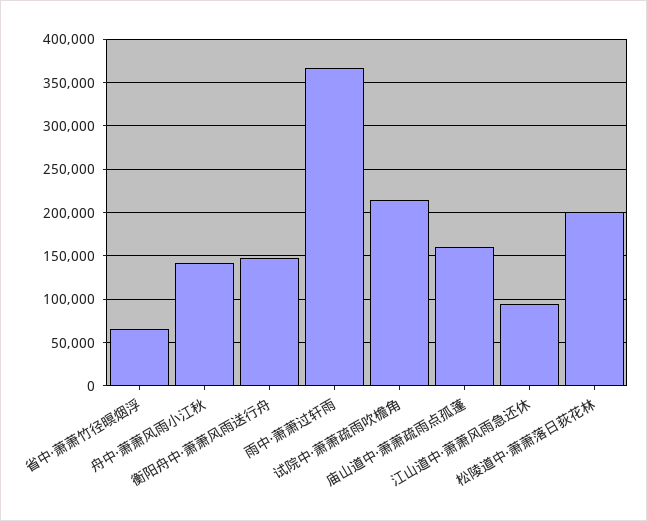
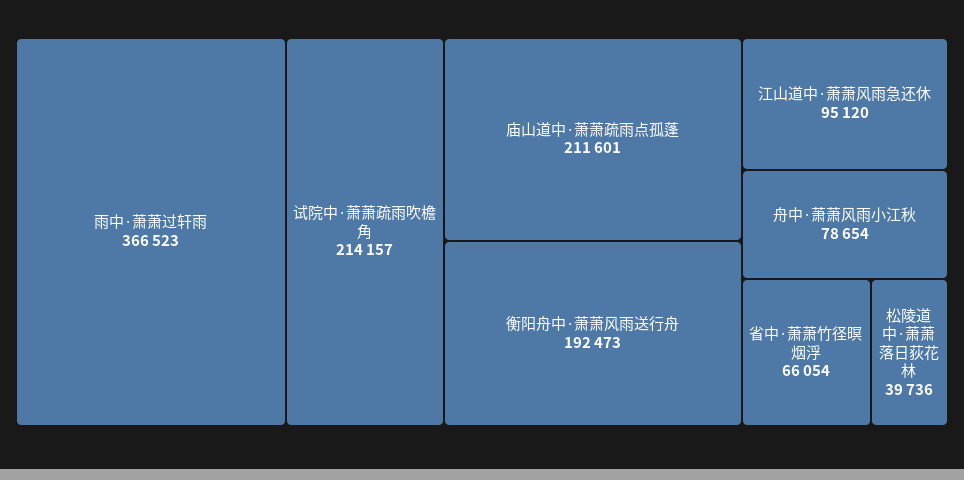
  {
    "省中·萧萧竹径暝烟浮": 66054,
-   "舟中·萧萧风雨小江秋": 140000,
+   "舟中·萧萧风雨小江秋": 78654,
-   "衡阳舟中·萧萧风雨送行舟": 150000,
+   "衡阳舟中·萧萧风雨送行舟": 192473,
    "雨中·萧萧过轩雨": 366523,
    "试院中·萧萧疏雨吹檐角": 214157,
-   "庙山道中·萧萧疏雨点孤蓬": 160000,
+   "庙山道中·萧萧疏雨点孤蓬": 211601,
    "江山道中·萧萧风雨急还休": 95120,
-   "松陵道中·萧萧落日荻花林": 200000
+   "松陵道中·萧萧落日荻花林": 39736
  }

